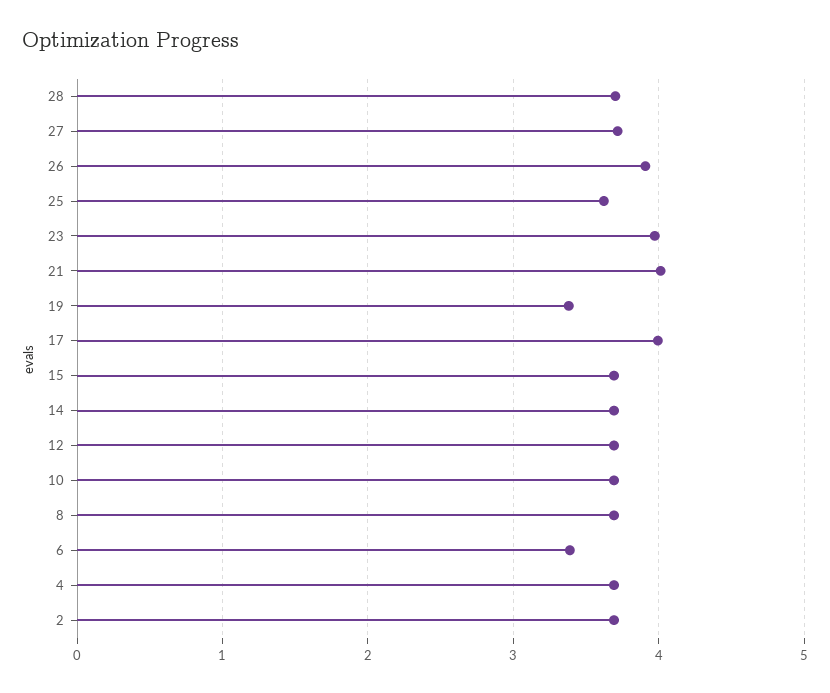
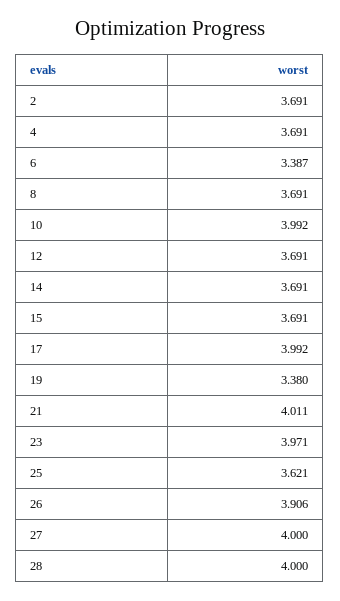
  {
-   "28": 3.7,
+   "28": 4,
-   "27": 3.7,
+   "27": 4,
    "26": 3.906,
    "25": 3.621,
    "23": 3.971,
    "21": 4.011,
    "19": 3.38,
    "17": 3.992,
    "15": 3.691,
    "14": 3.691,
    "12": 3.691,
-   "10": 3.7,
+   "10": 3.992,
    "8": 3.691,
    "6": 3.387,
    "4": 3.691,
    "2": 3.691
  }

